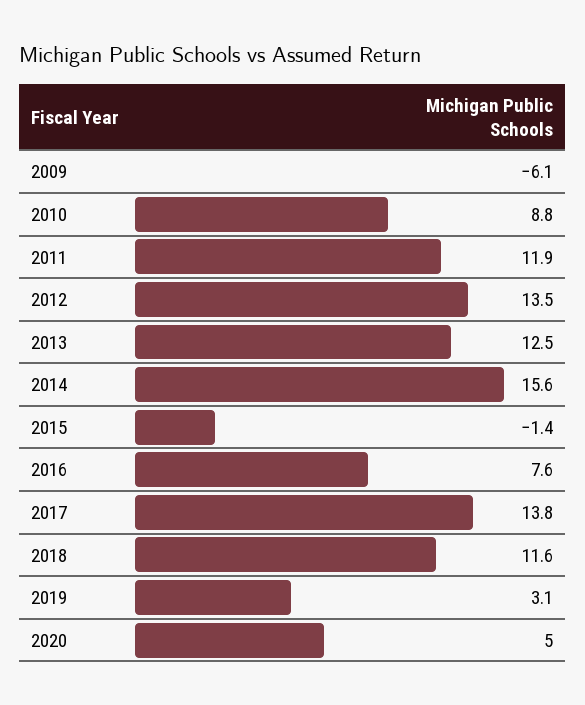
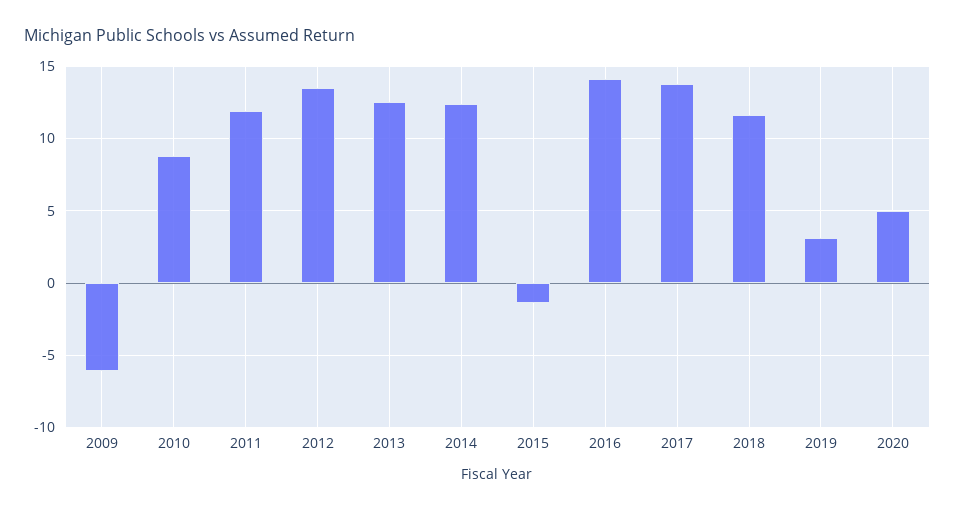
  {
    "2009": -6.1,
    "2010": 8.8,
    "2011": 11.9,
    "2012": 13.5,
    "2013": 12.5,
-   "2014": 15.6,
+   "2014": 12.5,
    "2015": -1.4,
-   "2016": 7.6,
+   "2016": 14,
    "2017": 13.8,
    "2018": 11.6,
    "2019": 3.1,
    "2020": 5
  }

